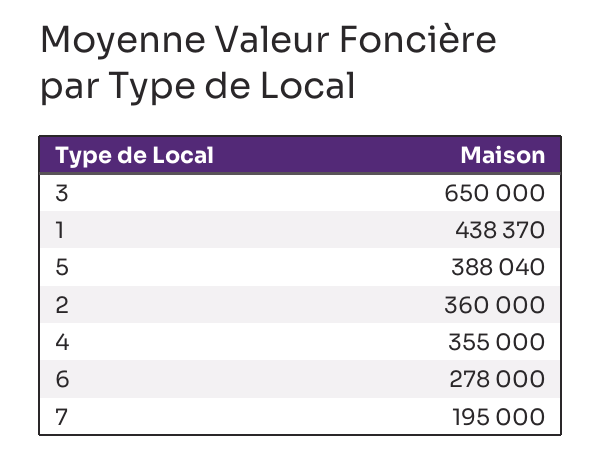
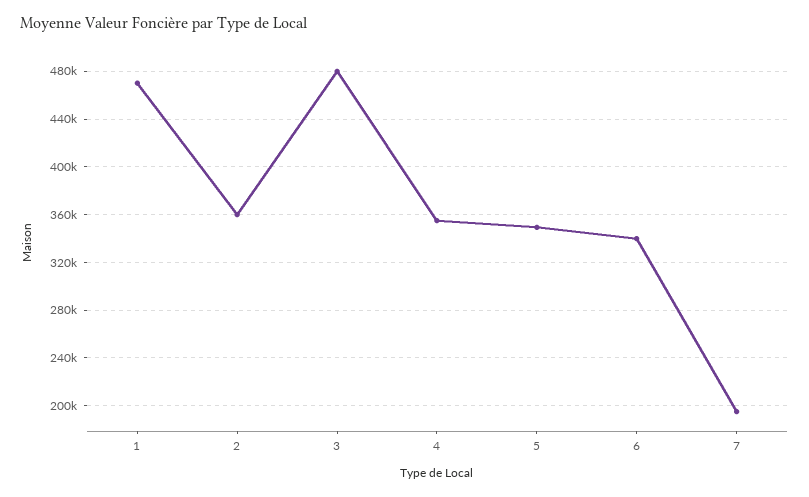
  {
-   "3": 650000,
+   "3": 480000,
-   "1": 438370,
+   "1": 470000,
-   "5": 388040,
+   "5": 350000,
    "2": 360000,
    "4": 355000,
-   "6": 278000,
+   "6": 340000,
    "7": 195000
  }

